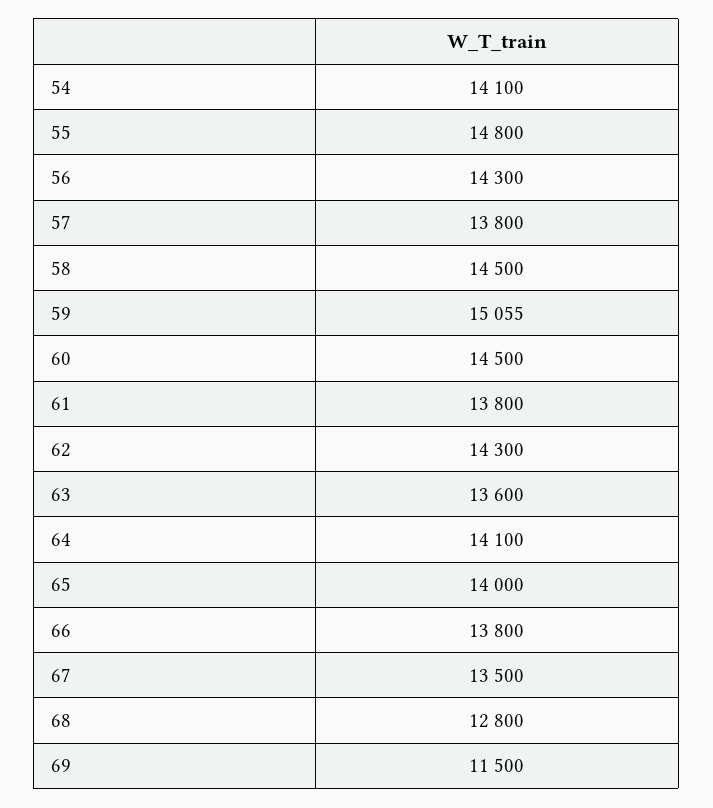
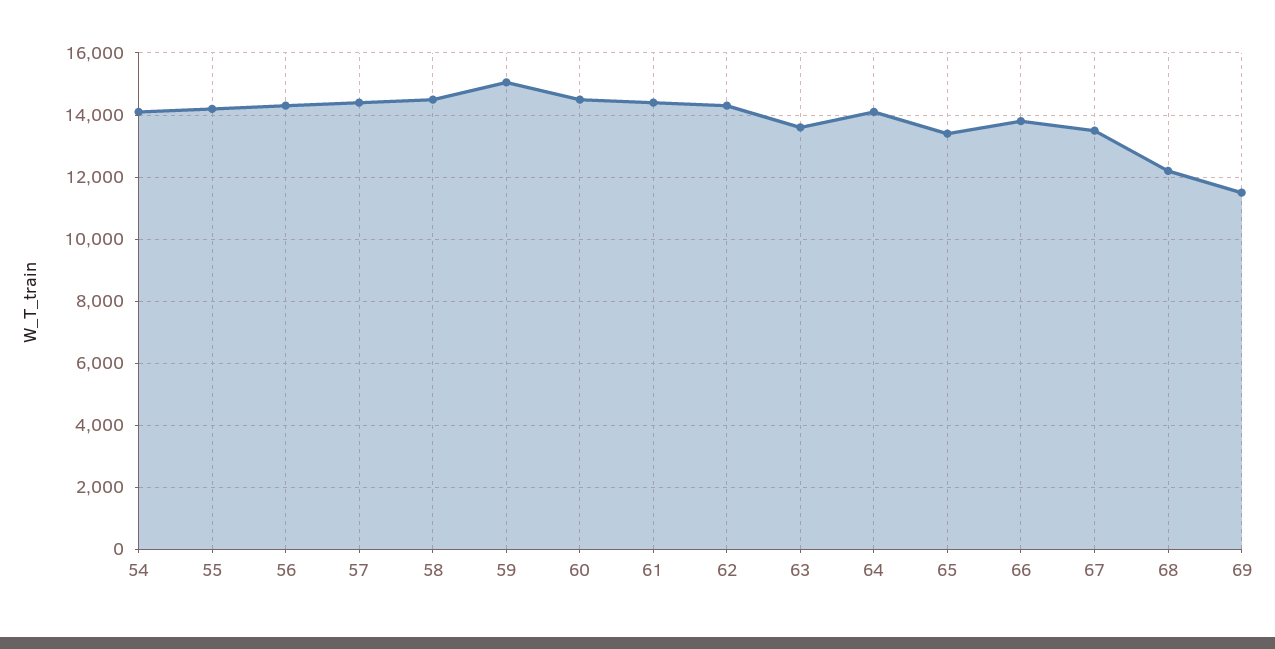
  {
    "54": 14100,
-   "55": 14800,
+   "55": 14200,
    "56": 14300,
-   "57": 13800,
+   "57": 14400,
    "58": 14500,
    "59": 15055,
    "60": 14500,
-   "61": 13800,
+   "61": 14400,
    "62": 14300,
    "63": 13600,
    "64": 14100,
-   "65": 14000,
+   "65": 13400,
    "66": 13800,
    "67": 13500,
-   "68": 12800,
+   "68": 12200,
    "69": 11500
  }

